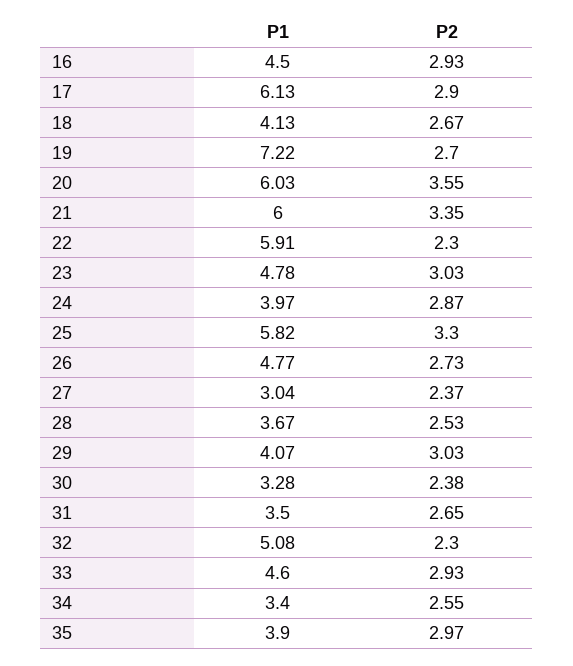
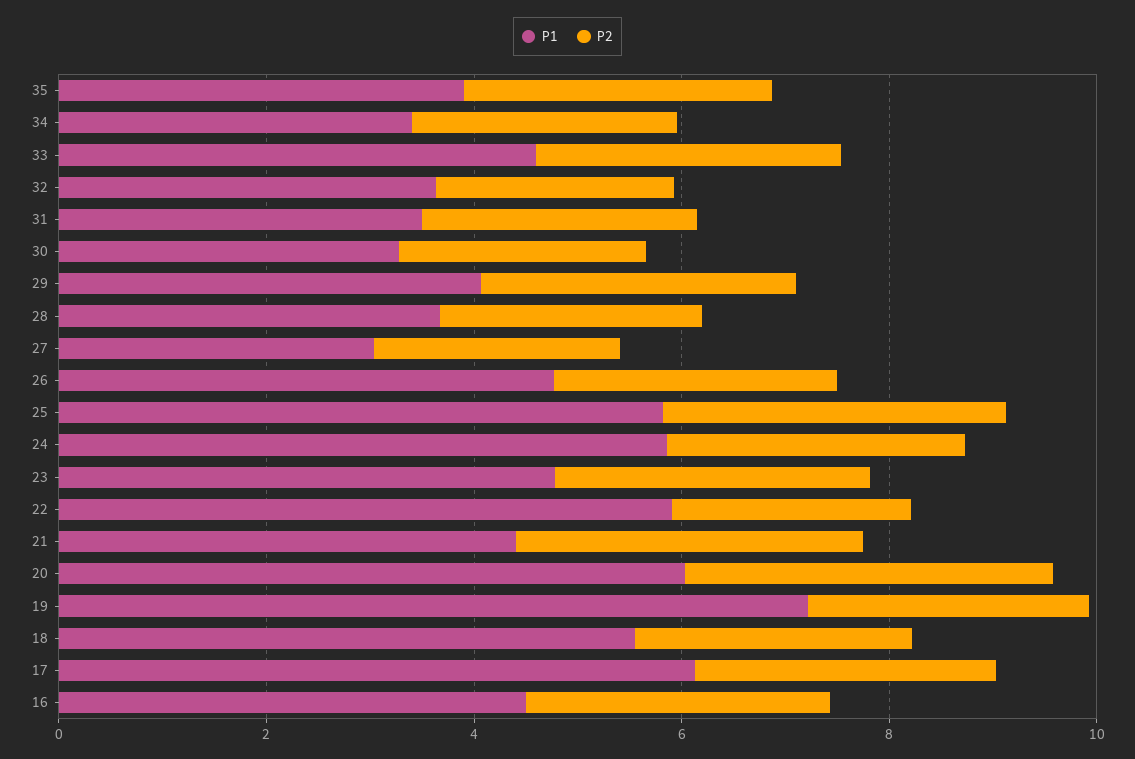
  {
    "P1": {
      "16": 4.5,
      "17": 6.13,
-     "18": 4.13,
+     "18": 5.5,
      "19": 7.22,
      "20": 6.03,
-     "21": 6,
+     "21": 4.5,
      "22": 5.91,
      "23": 4.78,
-     "24": 3.97,
+     "24": 6,
      "25": 5.82,
      "26": 4.77,
      "27": 3.04,
      "28": 3.67,
      "29": 4.07,
      "30": 3.28,
      "31": 3.5,
-     "32": 5.08,
+     "32": 3.5,
      "33": 4.6,
      "34": 3.4,
      "35": 3.9
    },
    "P2": {
      "16": 2.93,
      "17": 2.9,
      "18": 2.67,
      "19": 2.7,
      "20": 3.55,
      "21": 3.35,
      "22": 2.3,
      "23": 3.03,
      "24": 2.87,
      "25": 3.3,
      "26": 2.73,
      "27": 2.37,
      "28": 2.53,
      "29": 3.03,
      "30": 2.38,
      "31": 2.65,
      "32": 2.3,
      "33": 2.93,
      "34": 2.55,
      "35": 2.97
    }
  }

